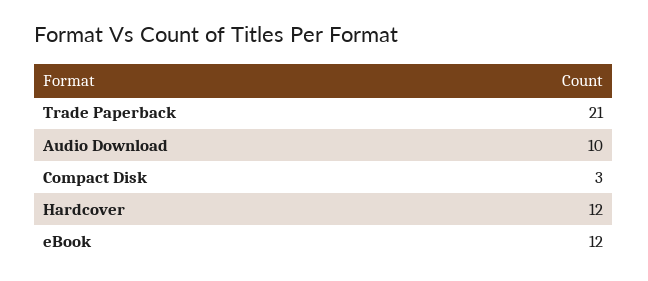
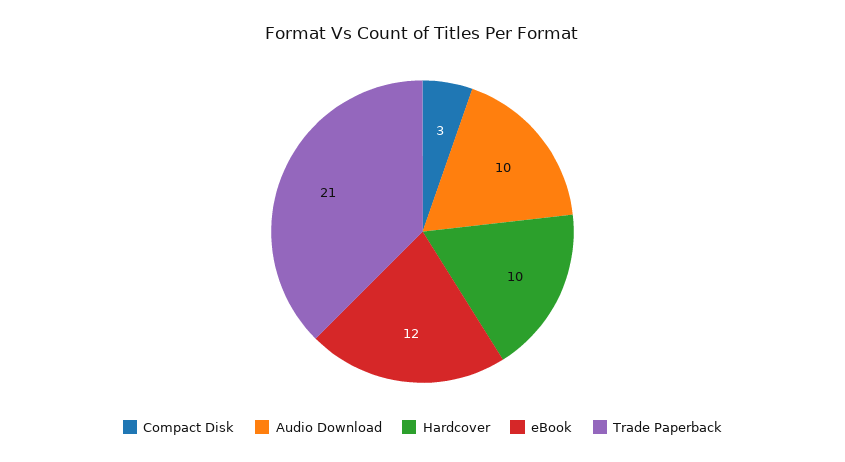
  {
    "Trade Paperback": 21,
    "Audio Download": 10,
    "Compact Disk": 3,
-   "Hardcover": 12,
+   "Hardcover": 10,
    "eBook": 12
  }

